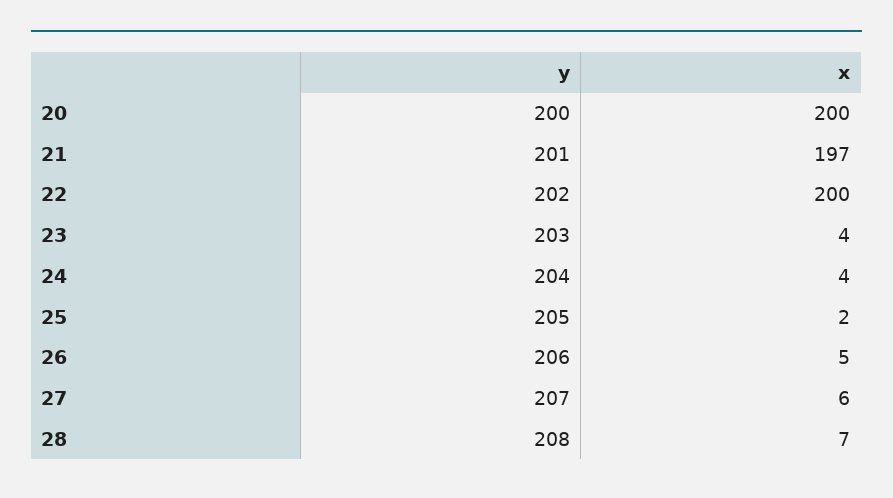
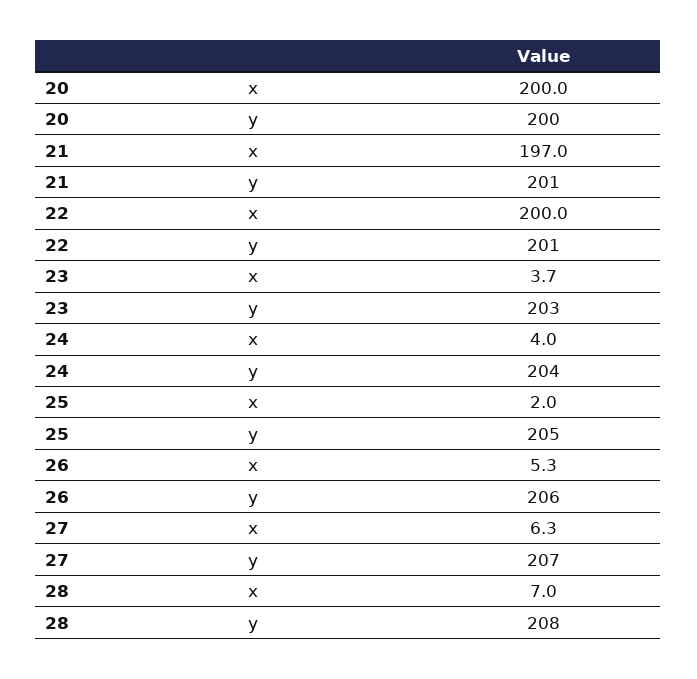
  {
    "y": {
      "20": 200,
      "21": 201,
-     "22": 202,
+     "22": 201,
      "23": 203,
      "24": 204,
      "25": 205,
      "26": 206,
      "27": 207,
      "28": 208
    },
    "x": {
      "20": 200,
      "21": 197,
      "22": 200,
      "23": 3.7,
      "24": 4,
      "25": 2,
      "26": 5.3,
      "27": 6.3,
      "28": 7
    }
  }

